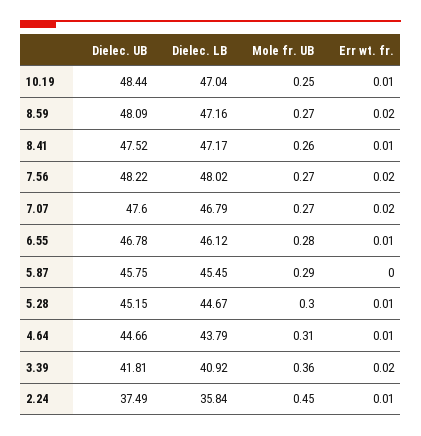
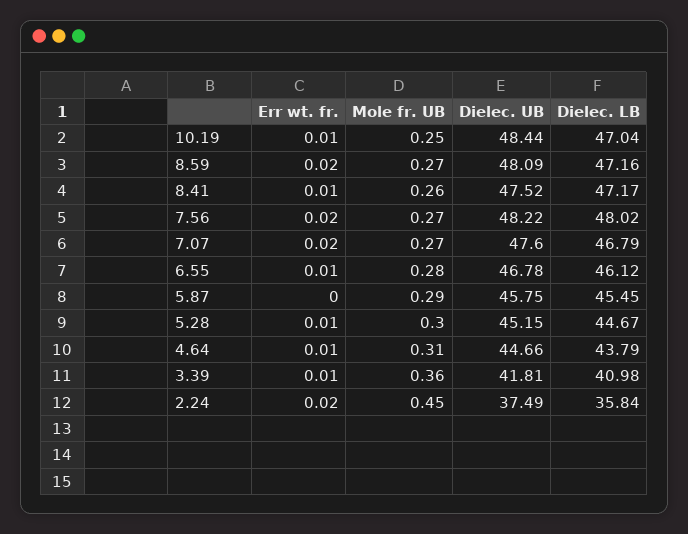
  {
    "Dielec. UB": {
      "10.19": 48.44,
      "8.59": 48.09,
      "8.41": 47.52,
      "7.56": 48.22,
      "7.07": 47.6,
      "6.55": 46.78,
      "5.87": 45.75,
      "5.28": 45.15,
      "4.64": 44.66,
      "3.39": 41.81,
      "2.24": 37.49
    },
    "Dielec. LB": {
      "10.19": 47.04,
      "8.59": 47.16,
      "8.41": 47.17,
      "7.56": 48.02,
      "7.07": 46.79,
      "6.55": 46.12,
      "5.87": 45.45,
      "5.28": 44.67,
      "4.64": 43.79,
-     "3.39": 40.92,
+     "3.39": 40.98,
      "2.24": 35.84
    },
    "Mole fr. UB": {
      "10.19": 0.25,
      "8.59": 0.27,
      "8.41": 0.26,
      "7.56": 0.27,
      "7.07": 0.27,
      "6.55": 0.28,
      "5.87": 0.29,
      "5.28": 0.3,
      "4.64": 0.31,
      "3.39": 0.36,
      "2.24": 0.45
    },
    "Err wt. fr.": {
      "10.19": 0.01,
      "8.59": 0.02,
      "8.41": 0.01,
      "7.56": 0.02,
      "7.07": 0.02,
      "6.55": 0.01,
      "5.87": 0,
      "5.28": 0.01,
      "4.64": 0.01,
-     "3.39": 0.02,
+     "3.39": 0.01,
-     "2.24": 0.01
+     "2.24": 0.02
    }
  }

